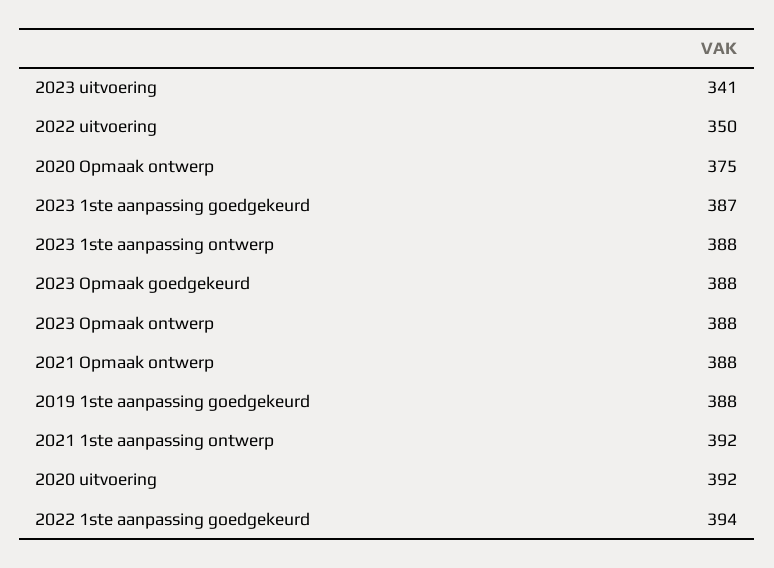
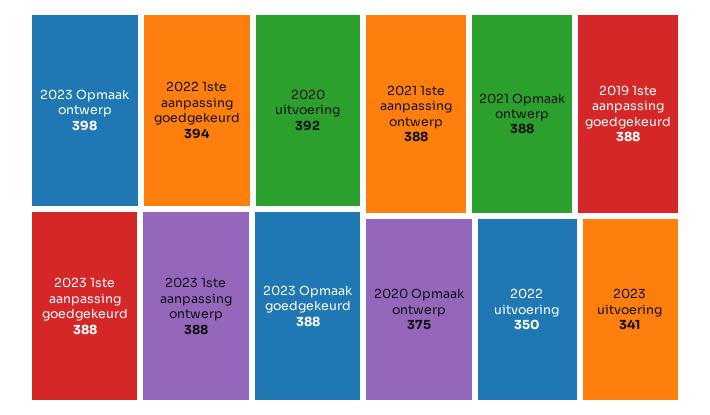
  {
    "2023 uitvoering": 341,
    "2022 uitvoering": 350,
    "2020 Opmaak ontwerp": 375,
-   "2023 1ste aanpassing goedgekeurd": 387,
+   "2023 1ste aanpassing goedgekeurd": 388,
    "2023 1ste aanpassing ontwerp": 388,
    "2023 Opmaak goedgekeurd": 388,
-   "2023 Opmaak ontwerp": 388,
+   "2023 Opmaak ontwerp": 398,
    "2021 Opmaak ontwerp": 388,
    "2019 1ste aanpassing goedgekeurd": 388,
-   "2021 1ste aanpassing ontwerp": 392,
+   "2021 1ste aanpassing ontwerp": 388,
    "2020 uitvoering": 392,
    "2022 1ste aanpassing goedgekeurd": 394
  }

